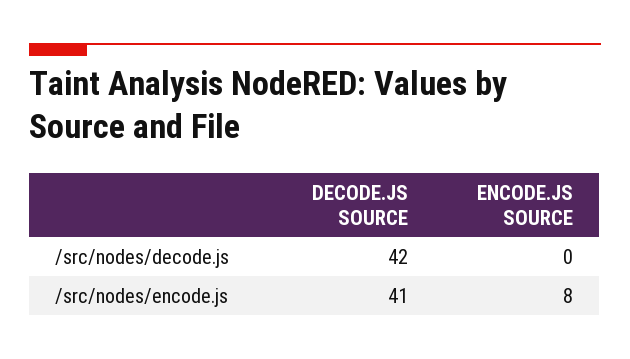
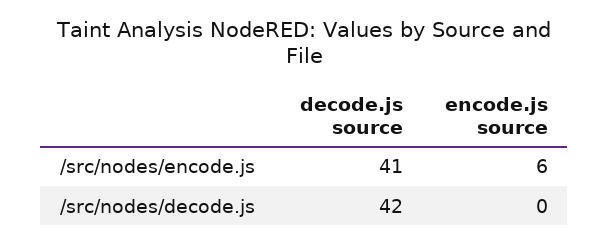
  {
    "DECODE.JS SOURCE": {
      "/src/nodes/decode.js": 42,
      "/src/nodes/encode.js": 41
    },
    "ENCODE.JS SOURCE": {
      "/src/nodes/decode.js": 0,
-     "/src/nodes/encode.js": 8
+     "/src/nodes/encode.js": 6
    }
  }

